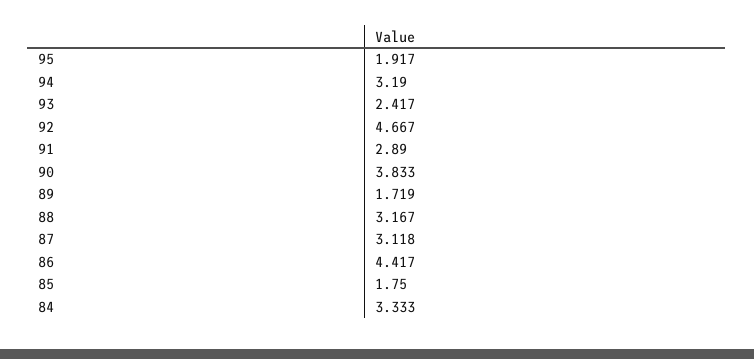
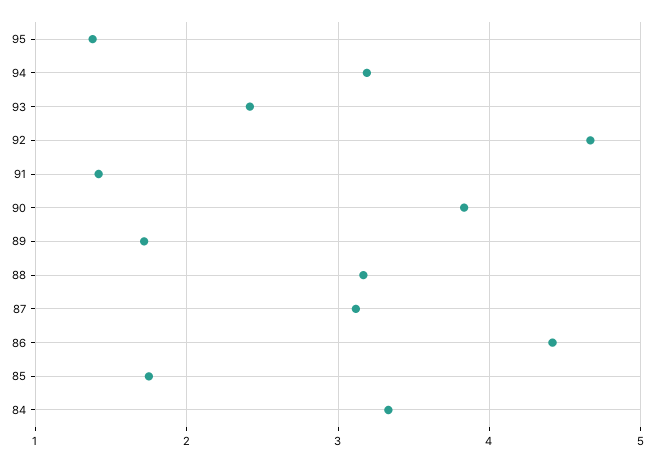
  {
-   "95": 1.917,
+   "95": 1.4,
    "94": 3.19,
    "93": 2.417,
    "92": 4.667,
-   "91": 2.89,
+   "91": 1.4,
    "90": 3.833,
    "89": 1.719,
    "88": 3.167,
    "87": 3.118,
    "86": 4.417,
    "85": 1.75,
    "84": 3.333
  }

